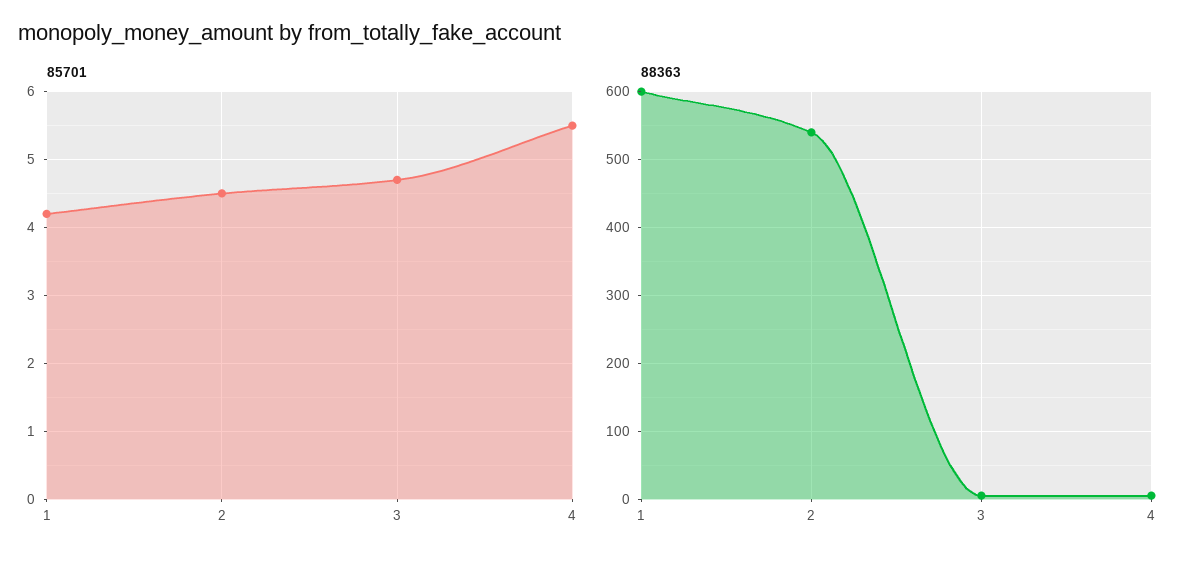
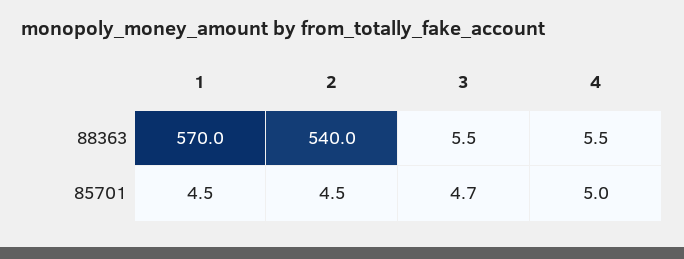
  {
    "85701": {
-     "1": 4.2,
+     "1": 4.5,
      "2": 4.5,
      "3": 4.7,
-     "4": 5.5
+     "4": 5
    },
    "88363": {
-     "1": 600,
+     "1": 570,
      "2": 540,
      "3": 5.5,
      "4": 5.5
    }
  }

